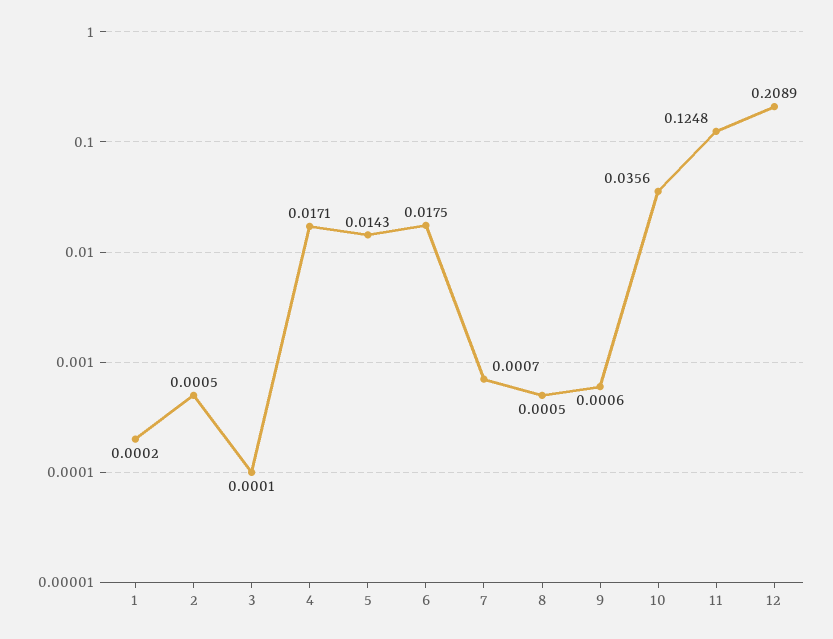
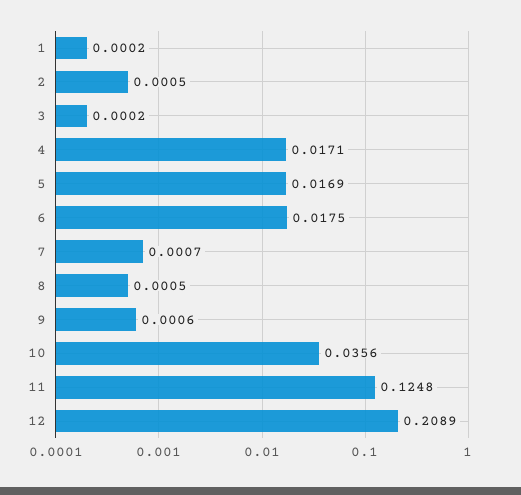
  {
    "1": 0.0002,
    "2": 0.0005,
-   "3": 0.0001,
+   "3": 0.0002,
    "4": 0.0171,
-   "5": 0.0143,
+   "5": 0.0169,
    "6": 0.0175,
    "7": 0.0007,
    "8": 0.0005,
    "9": 0.0006,
    "10": 0.0356,
    "11": 0.1248,
    "12": 0.2089
  }

